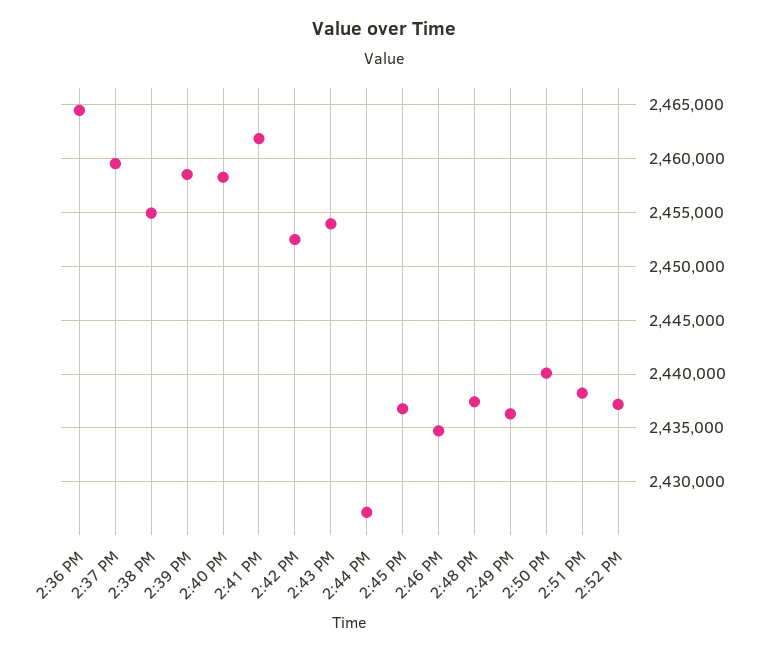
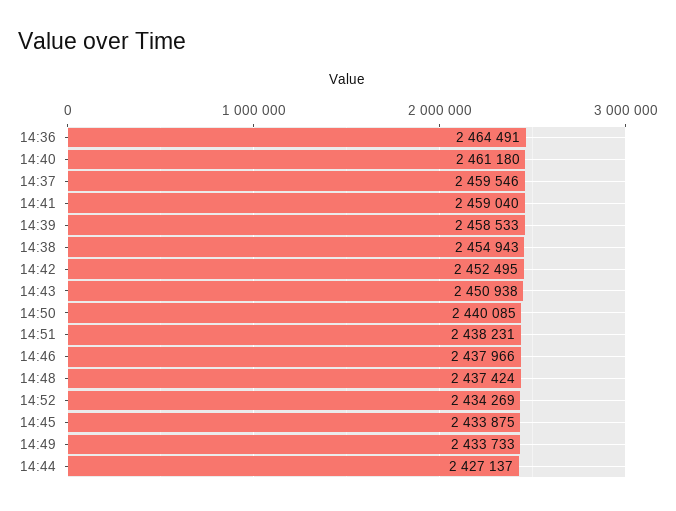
  {
    "2:36 PM": 2464491,
    "2:37 PM": 2459546,
    "2:38 PM": 2454943,
    "2:39 PM": 2458533,
-   "2:40 PM": 2458000,
+   "2:40 PM": 2461180,
-   "2:41 PM": 2462000,
+   "2:41 PM": 2459040,
    "2:42 PM": 2452495,
-   "2:43 PM": 2454000,
+   "2:43 PM": 2450938,
    "2:44 PM": 2427137,
-   "2:45 PM": 2437000,
+   "2:45 PM": 2433875,
-   "2:46 PM": 2435000,
+   "2:46 PM": 2437966,
    "2:48 PM": 2437424,
-   "2:49 PM": 2436000,
+   "2:49 PM": 2433733,
    "2:50 PM": 2440085,
    "2:51 PM": 2438231,
-   "2:52 PM": 2437000
+   "2:52 PM": 2434269
  }

